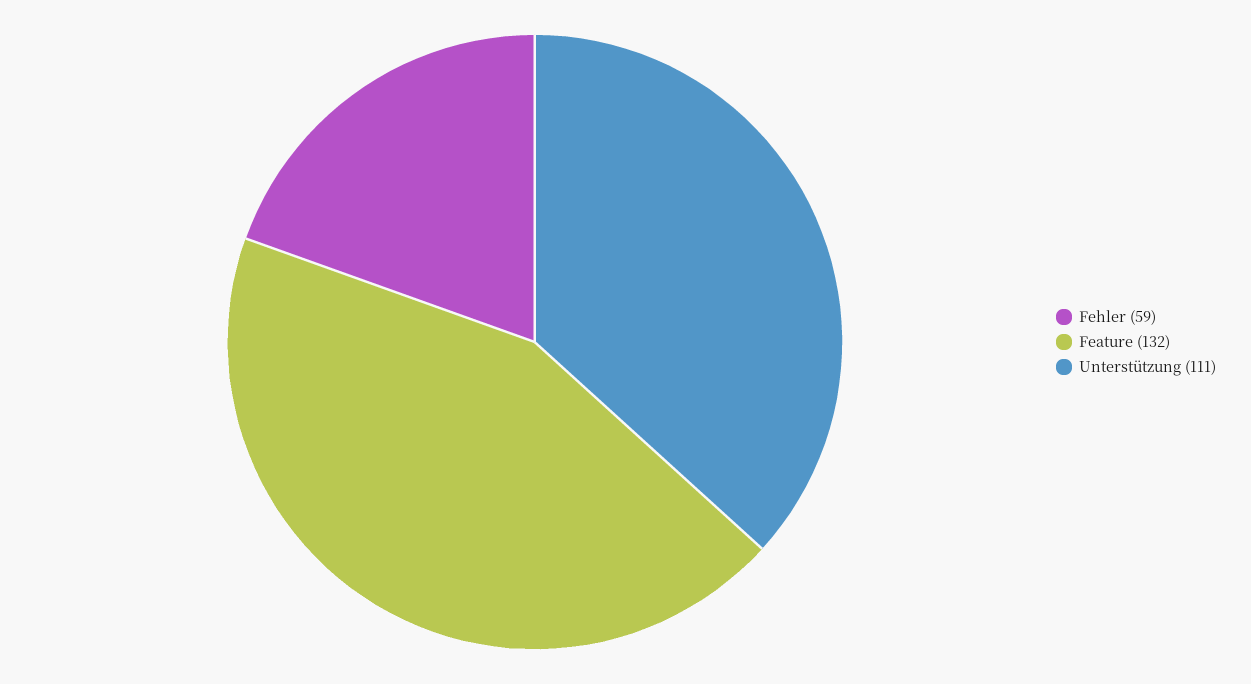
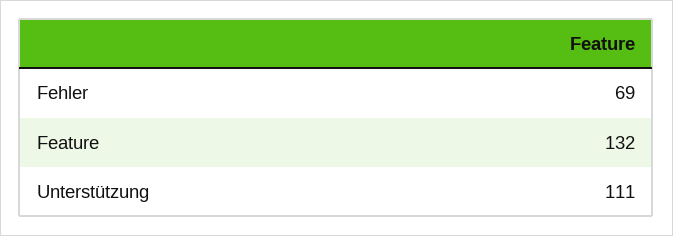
  {
-   "Fehler": 59,
+   "Fehler": 69,
    "Feature": 132,
    "Unterstützung": 111
  }

